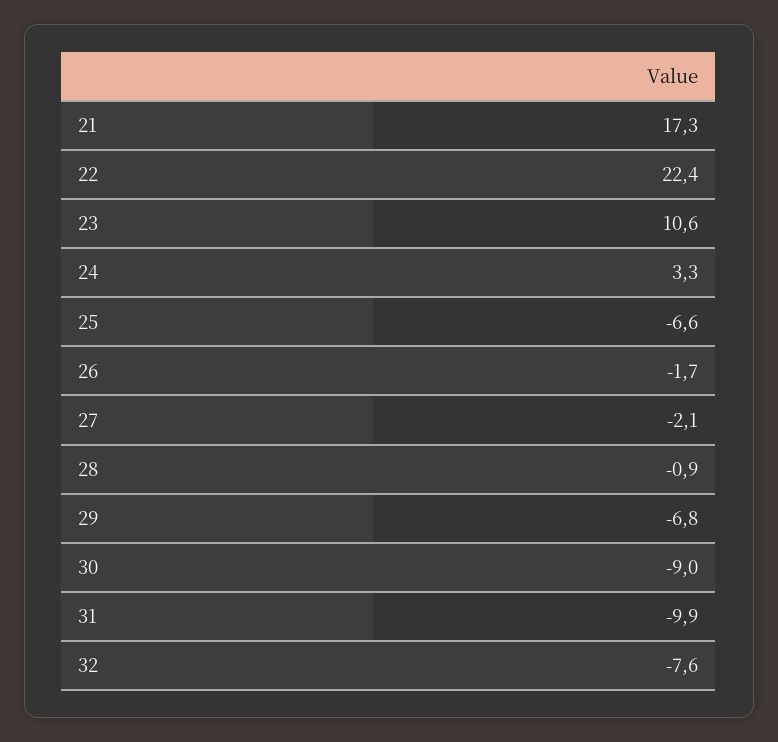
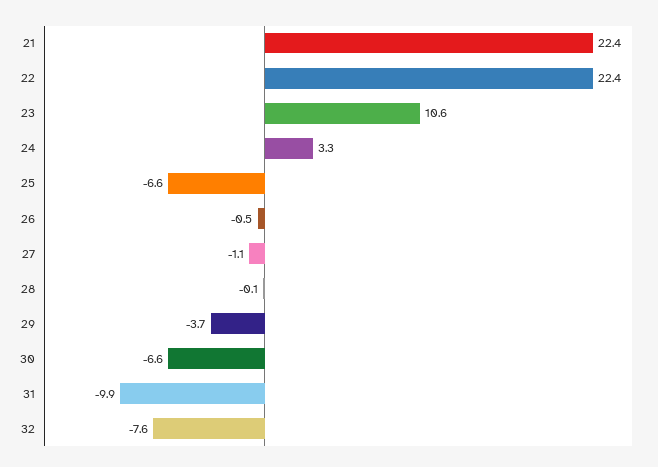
  {
-   "21": 17.3,
+   "21": 22.4,
    "22": 22.4,
    "23": 10.6,
    "24": 3.3,
    "25": -6.6,
-   "26": -1.7,
+   "26": -0.5,
-   "27": -2.1,
+   "27": -1.1,
-   "28": -0.9,
+   "28": -0.1,
-   "29": -6.8,
+   "29": -3.7,
-   "30": -9,
+   "30": -6.6,
    "31": -9.9,
    "32": -7.6
  }

